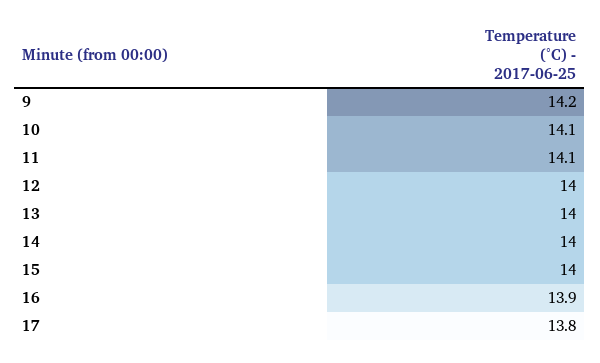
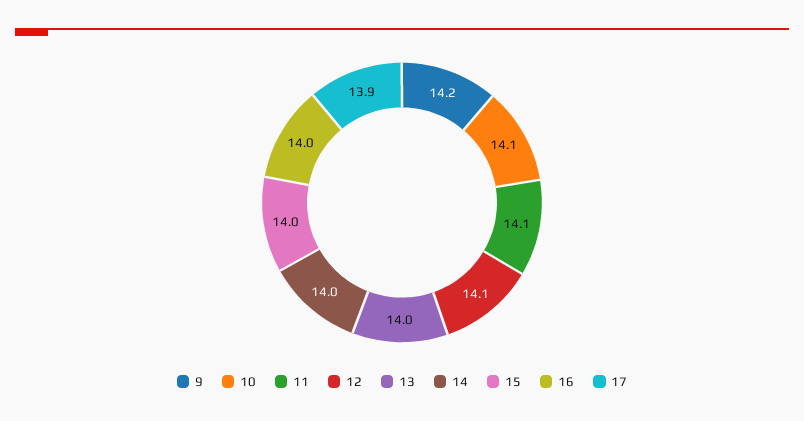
  {
    "9": 14.2,
    "10": 14.1,
    "11": 14.1,
-   "12": 14,
+   "12": 14.1,
    "13": 14,
    "14": 14,
    "15": 14,
-   "16": 13.9,
+   "16": 14,
-   "17": 13.8
+   "17": 13.9
  }

